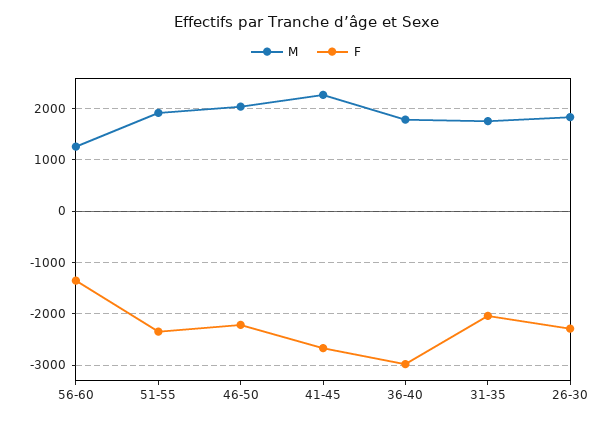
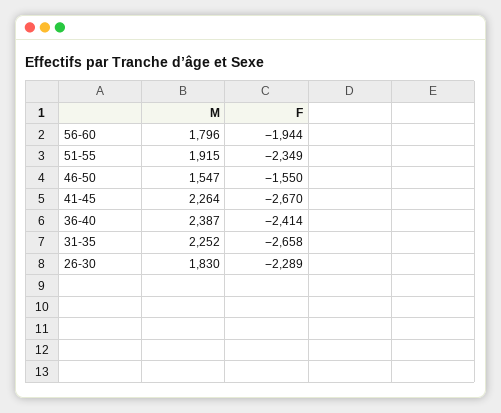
  {
    "M": {
-     "56-60": 1200,
+     "56-60": 1796,
      "51-55": 1915,
-     "46-50": 2000,
+     "46-50": 1547,
      "41-45": 2264,
-     "36-40": 1800,
+     "36-40": 2387,
-     "31-35": 1800,
+     "31-35": 2252,
      "26-30": 1830
    },
    "F": {
-     "56-60": -1400,
+     "56-60": -1944,
      "51-55": -2349,
-     "46-50": -2200,
+     "46-50": -1550,
      "41-45": -2670,
-     "36-40": -3000,
+     "36-40": -2414,
-     "31-35": -2000,
+     "31-35": -2658,
      "26-30": -2289
    }
  }

